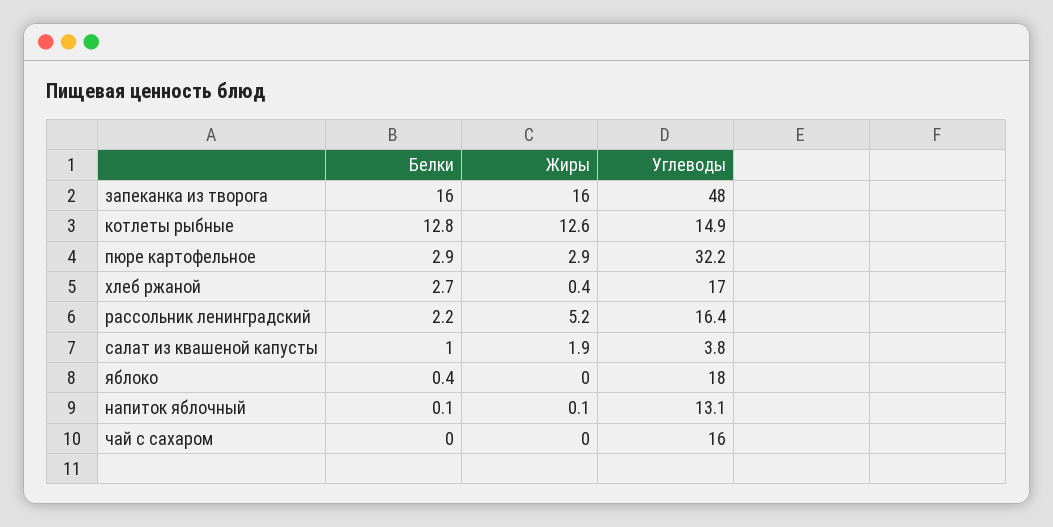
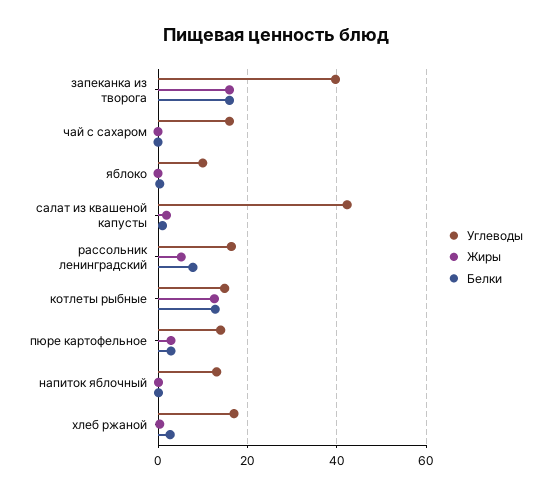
  {
    "Белки": {
      "запеканка из творога": 16,
      "котлеты рыбные": 12.8,
      "пюре картофельное": 2.9,
      "хлеб ржаной": 2.7,
-     "рассольник ленинградский": 2.2,
+     "рассольник ленинградский": 8,
      "салат из квашеной капусты": 1,
      "яблоко": 0.4,
      "напиток яблочный": 0.1,
      "чай с сахаром": 0
    },
    "Жиры": {
      "запеканка из творога": 16,
      "котлеты рыбные": 12.6,
      "пюре картофельное": 2.9,
      "хлеб ржаной": 0.4,
      "рассольник ленинградский": 5.2,
      "салат из квашеной капусты": 1.9,
      "яблоко": 0,
      "напиток яблочный": 0.1,
      "чай с сахаром": 0
    },
    "Углеводы": {
-     "запеканка из творога": 48,
+     "запеканка из творога": 40,
      "котлеты рыбные": 14.9,
-     "пюре картофельное": 32.2,
+     "пюре картофельное": 14,
      "хлеб ржаной": 17,
      "рассольник ленинградский": 16.4,
-     "салат из квашеной капусты": 3.8,
+     "салат из квашеной капусты": 42,
-     "яблоко": 18,
+     "яблоко": 10,
      "напиток яблочный": 13.1,
      "чай с сахаром": 16
    }
  }

